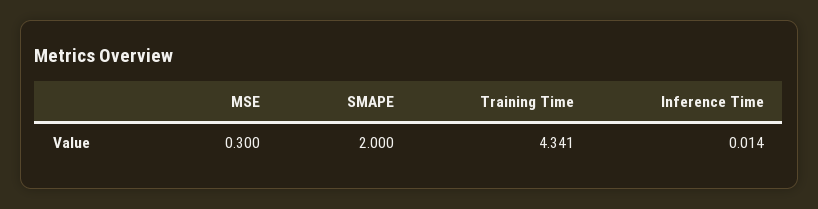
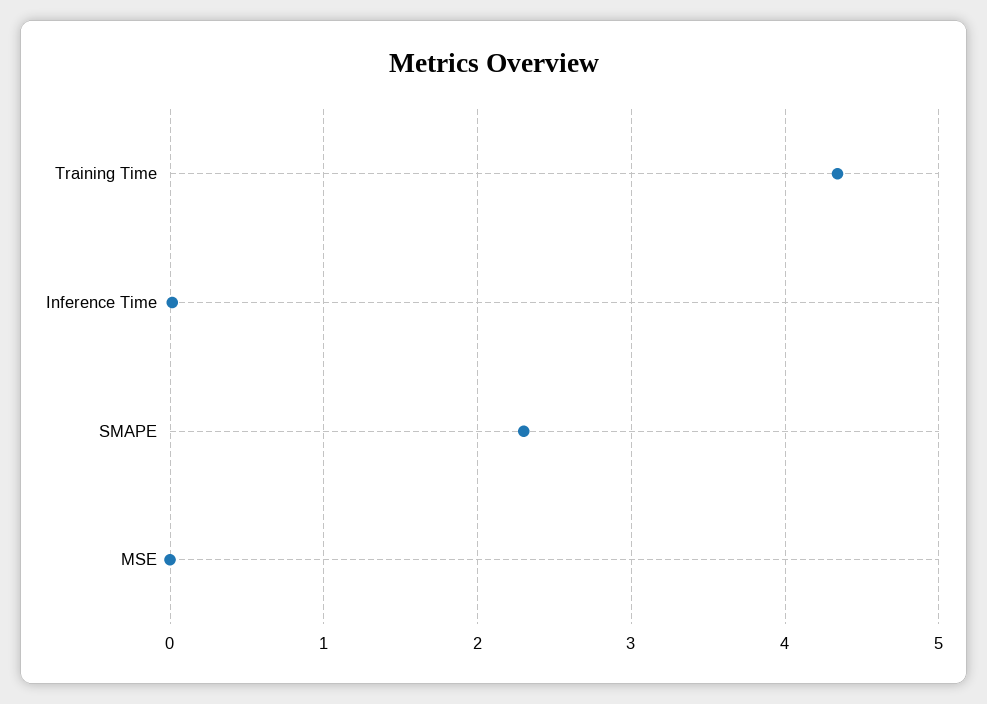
  {
-   "MSE": 0.3,
+   "MSE": 0,
-   "SMAPE": 2,
+   "SMAPE": 2.3,
    "Training Time": 4.341,
    "Inference Time": 0.014
  }

